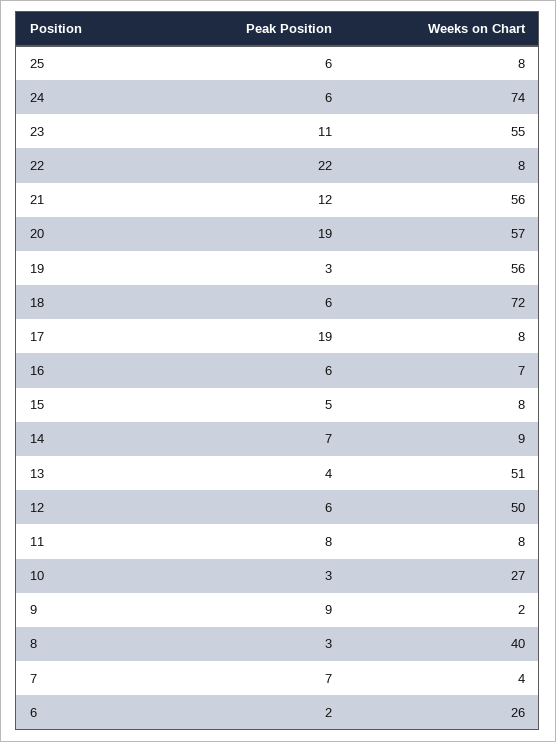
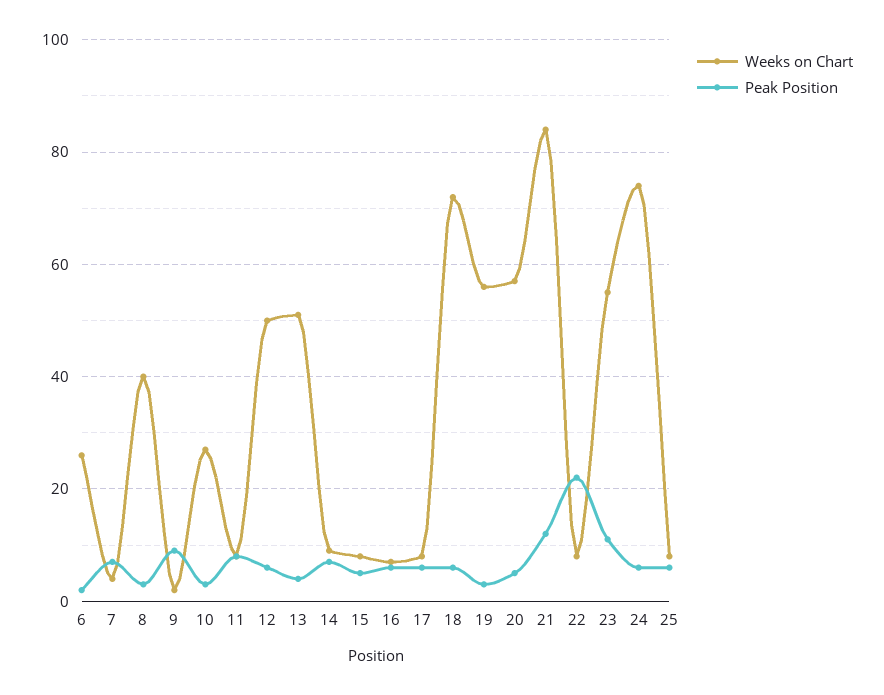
  {
    "Peak Position": {
      "25": 6,
      "24": 6,
      "23": 11,
      "22": 22,
      "21": 12,
-     "20": 19,
+     "20": 5,
      "19": 3,
      "18": 6,
-     "17": 19,
+     "17": 5,
      "16": 6,
      "15": 5,
      "14": 7,
      "13": 4,
      "12": 6,
      "11": 8,
      "10": 3,
      "9": 9,
      "8": 3,
      "7": 7,
      "6": 2
    },
    "Weeks on Chart": {
      "25": 8,
      "24": 74,
      "23": 55,
      "22": 8,
-     "21": 56,
+     "21": 85,
      "20": 57,
      "19": 56,
      "18": 72,
      "17": 8,
      "16": 7,
      "15": 8,
      "14": 9,
      "13": 51,
      "12": 50,
      "11": 8,
      "10": 27,
      "9": 2,
      "8": 40,
      "7": 4,
      "6": 26
    }
  }

